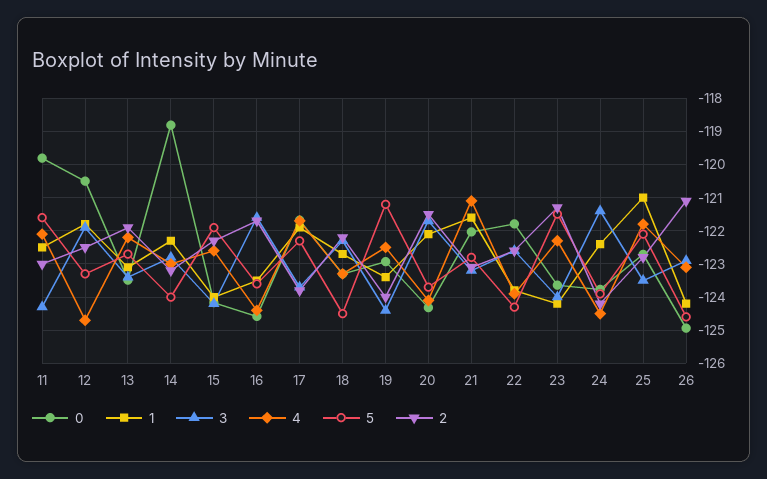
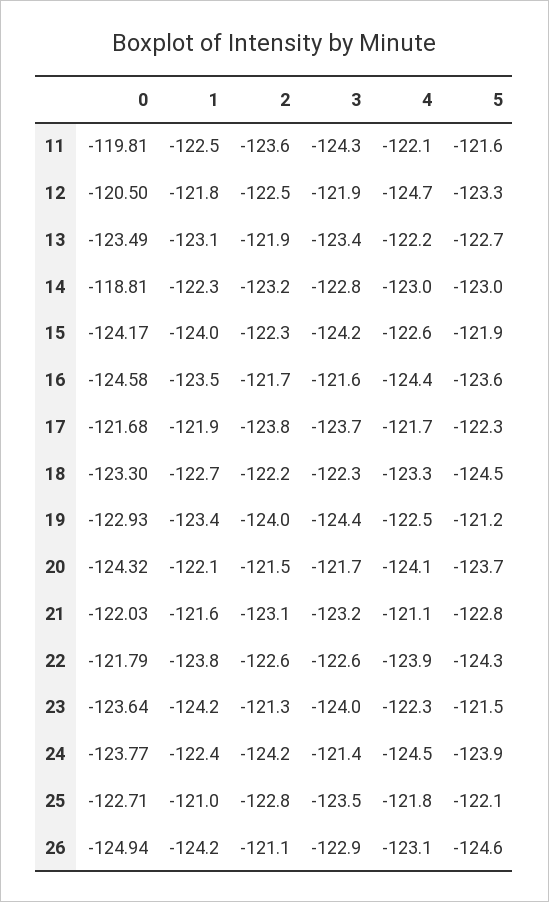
  {
    "0": {
      "11": -119.81,
      "12": -120.5,
      "13": -123.49,
      "14": -118.81,
      "15": -124.17,
      "16": -124.58,
      "17": -121.68,
      "18": -123.3,
      "19": -122.93,
      "20": -124.32,
      "21": -122.03,
      "22": -121.79,
      "23": -123.64,
      "24": -123.77,
      "25": -122.71,
      "26": -124.94
    },
    "1": {
      "11": -122.5,
      "12": -121.8,
      "13": -123.1,
      "14": -122.3,
      "15": -124,
      "16": -123.5,
      "17": -121.9,
      "18": -122.7,
      "19": -123.4,
      "20": -122.1,
      "21": -121.6,
      "22": -123.8,
      "23": -124.2,
      "24": -122.4,
      "25": -121,
      "26": -124.2
    },
    "3": {
      "11": -124.3,
      "12": -121.9,
      "13": -123.4,
      "14": -122.8,
      "15": -124.2,
      "16": -121.6,
      "17": -123.7,
      "18": -122.3,
      "19": -124.4,
      "20": -121.7,
      "21": -123.2,
      "22": -122.6,
      "23": -124,
      "24": -121.4,
      "25": -123.5,
      "26": -122.9
    },
    "4": {
      "11": -122.1,
      "12": -124.7,
      "13": -122.2,
      "14": -123,
      "15": -122.6,
      "16": -124.4,
      "17": -121.7,
      "18": -123.3,
      "19": -122.5,
      "20": -124.1,
      "21": -121.1,
      "22": -123.9,
      "23": -122.3,
      "24": -124.5,
      "25": -121.8,
      "26": -123.1
    },
    "5": {
      "11": -121.6,
      "12": -123.3,
      "13": -122.7,
-     "14": -124,
+     "14": -123,
      "15": -121.9,
      "16": -123.6,
      "17": -122.3,
      "18": -124.5,
      "19": -121.2,
      "20": -123.7,
      "21": -122.8,
      "22": -124.3,
      "23": -121.5,
      "24": -123.9,
      "25": -122.1,
      "26": -124.6
    },
    "2": {
-     "11": -123,
+     "11": -123.6,
      "12": -122.5,
      "13": -121.9,
      "14": -123.2,
      "15": -122.3,
      "16": -121.7,
      "17": -123.8,
      "18": -122.2,
      "19": -124,
      "20": -121.5,
      "21": -123.1,
      "22": -122.6,
      "23": -121.3,
      "24": -124.2,
      "25": -122.8,
      "26": -121.1
    }
  }

